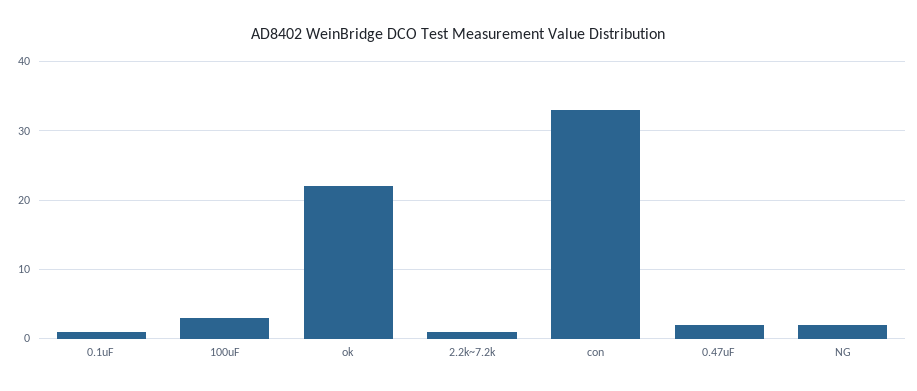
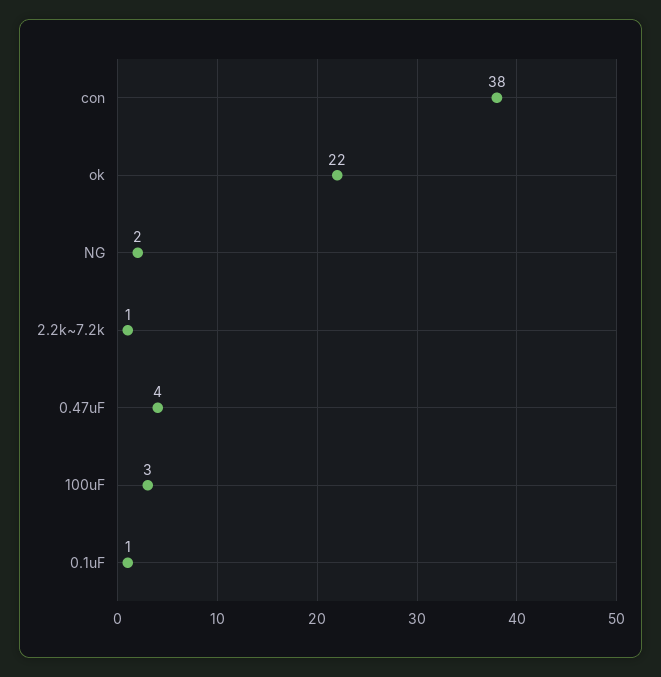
  {
    "0.1uF": 1,
    "100uF": 3,
    "ok": 22,
    "2.2k~7.2k": 1,
-   "con": 33,
+   "con": 38,
-   "0.47uF": 2,
+   "0.47uF": 4,
    "NG": 2
  }

